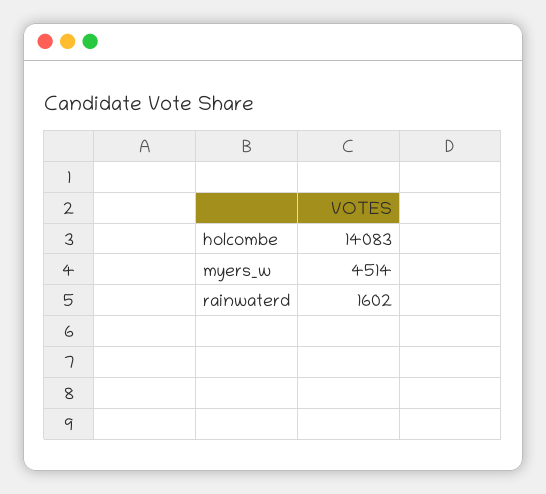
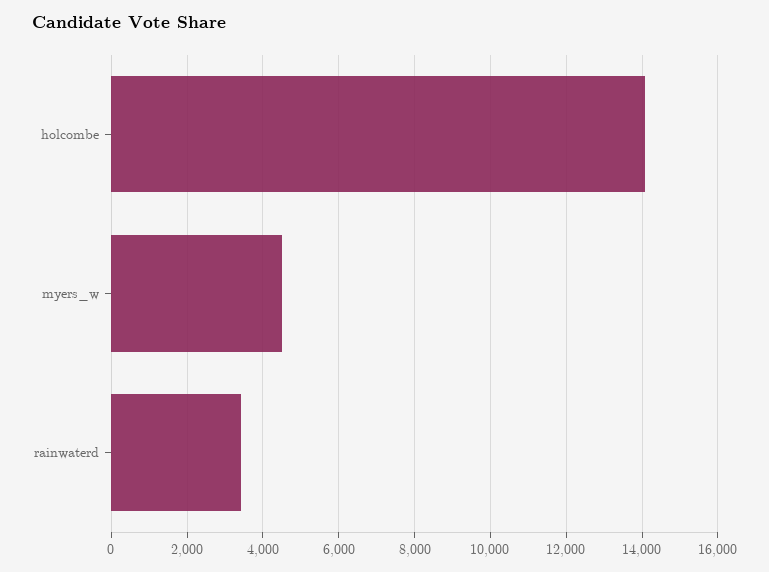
  {
    "holcombe": 14083,
    "myers_w": 4514,
-   "rainwaterd": 1602
+   "rainwaterd": 3400
  }

